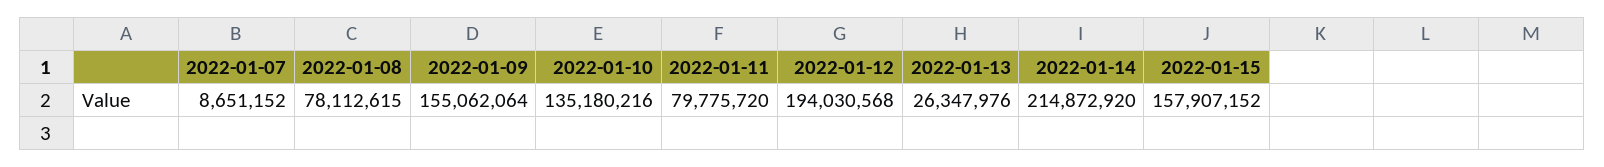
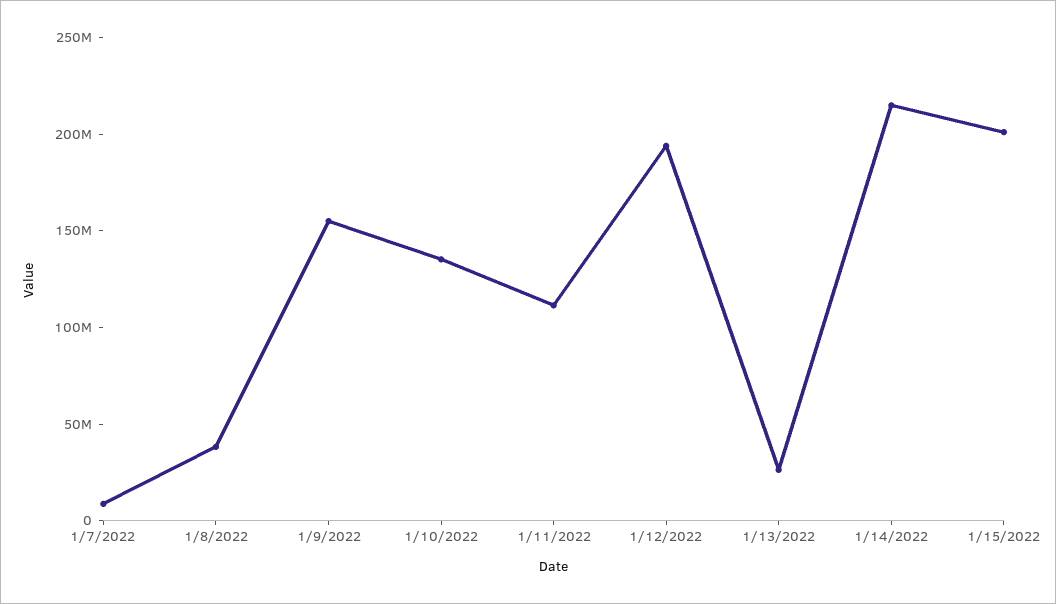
  {
    "2022-01-07": 8651152,
-   "2022-01-08": 78112615,
+   "2022-01-08": 40000000,
    "2022-01-09": 155062064,
    "2022-01-10": 135180216,
-   "2022-01-11": 79775720,
+   "2022-01-11": 110000000,
    "2022-01-12": 194030568,
    "2022-01-13": 26347976,
    "2022-01-14": 214872920,
-   "2022-01-15": 157907152
+   "2022-01-15": 200000000
  }

